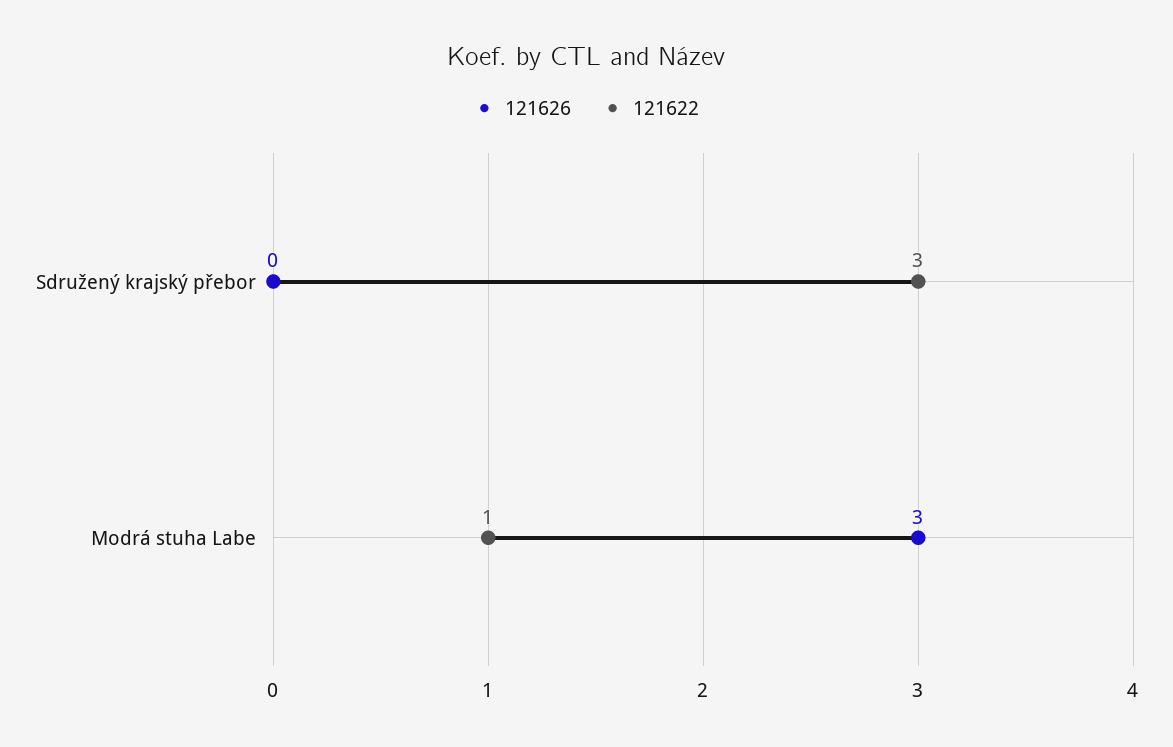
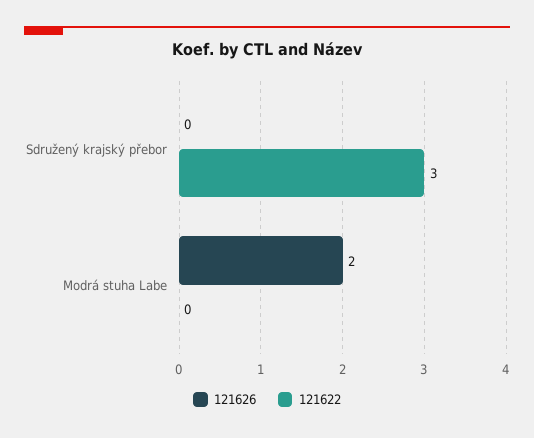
  {
    "121626": {
      "Sdružený krajský přebor": 0,
-     "Modrá stuha Labe": 3
+     "Modrá stuha Labe": 2
    },
    "121622": {
      "Sdružený krajský přebor": 3,
-     "Modrá stuha Labe": 1
+     "Modrá stuha Labe": 0
    }
  }

